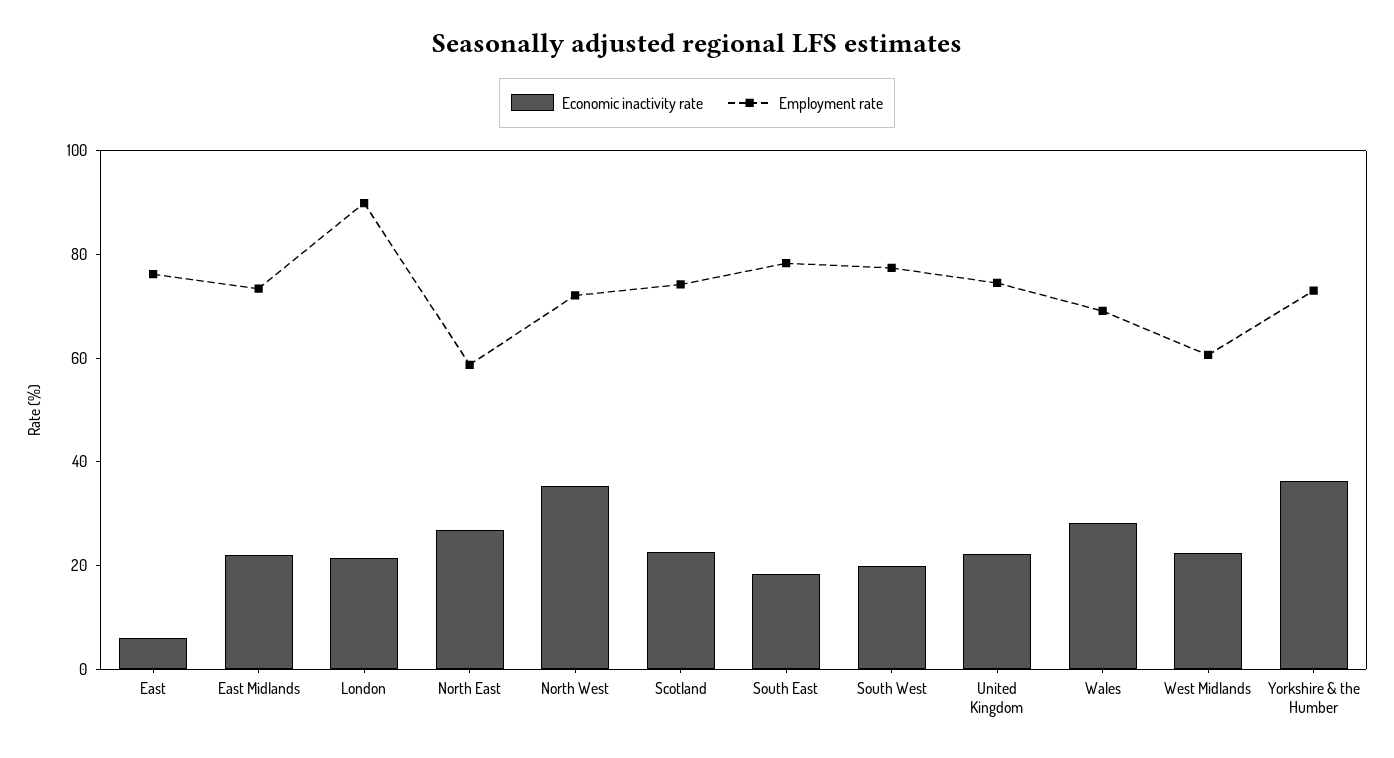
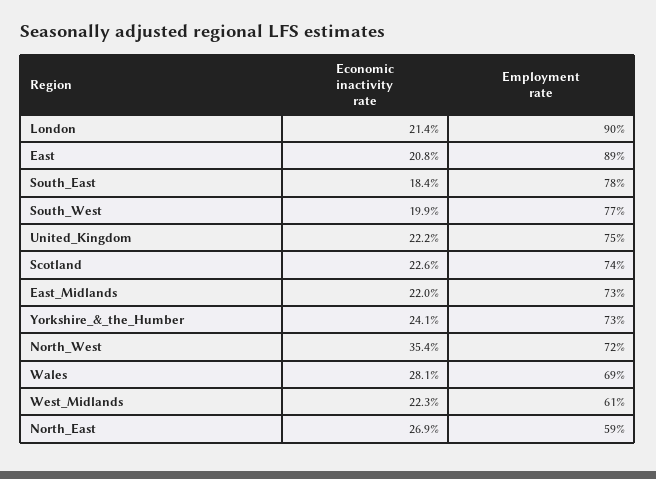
  {
    "Economic inactivity rate": {
-     "East": 5,
+     "East": 20.8,
      "East Midlands": 22,
      "London": 21.4,
      "North East": 26.9,
      "North West": 35.4,
      "Scotland": 22.6,
      "South East": 18.4,
      "South West": 19.9,
      "United Kingdom": 22.2,
      "Wales": 28.1,
      "West Midlands": 22.3,
-     "Yorkshire & the Humber": 35
+     "Yorkshire & the Humber": 24.1
    },
    "Employment rate": {
-     "East": 75,
+     "East": 89,
      "East Midlands": 73,
      "London": 90,
      "North East": 59,
      "North West": 72,
      "Scotland": 74,
      "South East": 78,
      "South West": 77,
      "United Kingdom": 75,
      "Wales": 69,
      "West Midlands": 61,
      "Yorkshire & the Humber": 73
    }
  }

